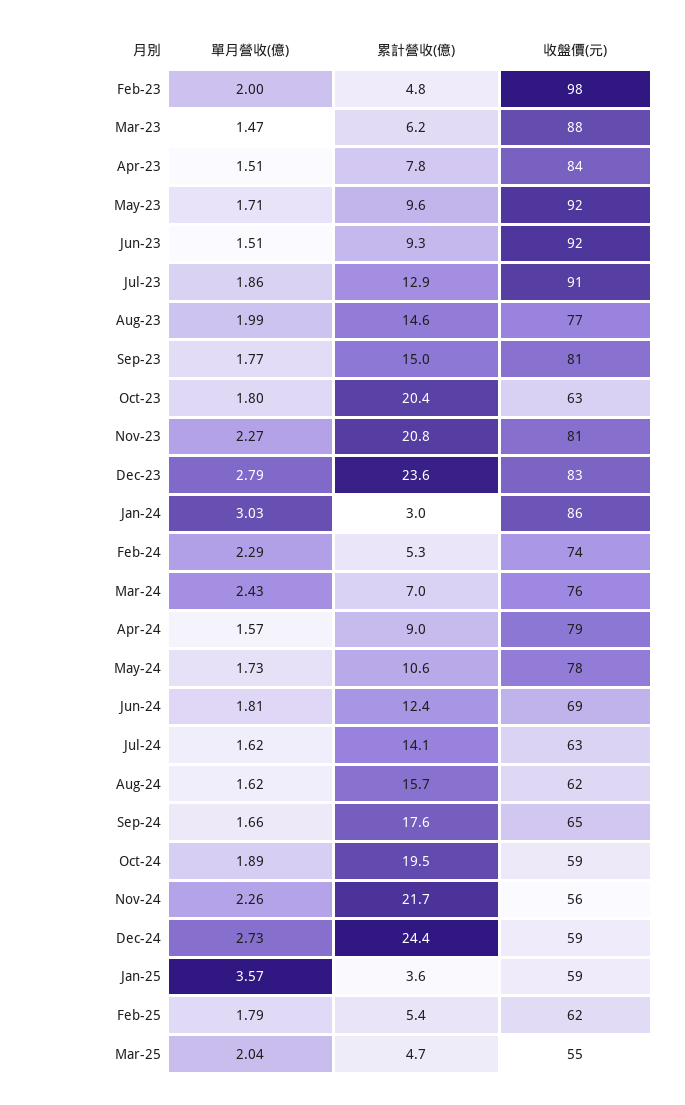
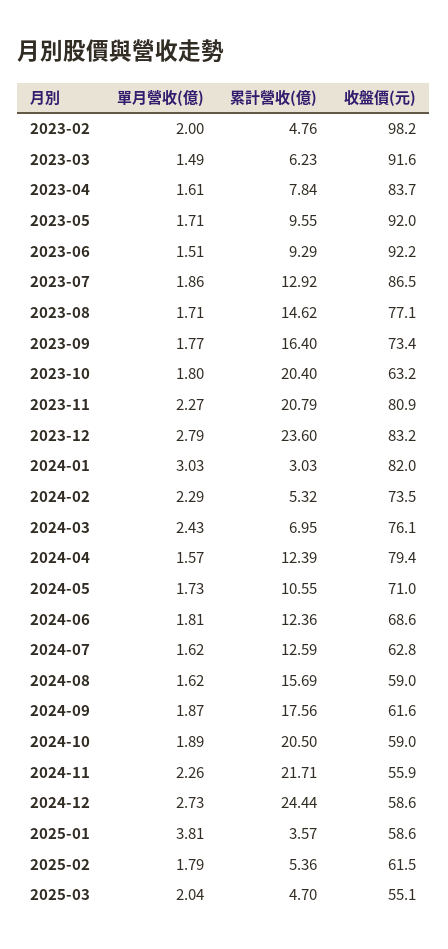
  {
    "單月營收(億)": {
      "Feb-23": 2,
-     "Mar-23": 1.47,
+     "Mar-23": 1.49,
-     "Apr-23": 1.51,
+     "Apr-23": 1.61,
      "May-23": 1.71,
      "Jun-23": 1.51,
      "Jul-23": 1.86,
-     "Aug-23": 1.99,
+     "Aug-23": 1.71,
      "Sep-23": 1.77,
      "Oct-23": 1.8,
      "Nov-23": 2.27,
      "Dec-23": 2.79,
      "Jan-24": 3.03,
      "Feb-24": 2.29,
      "Mar-24": 2.43,
      "Apr-24": 1.57,
      "May-24": 1.73,
      "Jun-24": 1.81,
      "Jul-24": 1.62,
      "Aug-24": 1.62,
-     "Sep-24": 1.66,
+     "Sep-24": 1.87,
      "Oct-24": 1.89,
      "Nov-24": 2.26,
      "Dec-24": 2.73,
-     "Jan-25": 3.57,
+     "Jan-25": 3.81,
      "Feb-25": 1.79,
      "Mar-25": 2.04
    },
    "累計營收(億)": {
      "Feb-23": 4.76,
      "Mar-23": 6.23,
      "Apr-23": 7.84,
      "May-23": 9.55,
      "Jun-23": 9.29,
      "Jul-23": 12.92,
      "Aug-23": 14.62,
-     "Sep-23": 15,
+     "Sep-23": 16.4,
      "Oct-23": 20.4,
      "Nov-23": 20.79,
      "Dec-23": 23.6,
      "Jan-24": 3.03,
      "Feb-24": 5.32,
      "Mar-24": 6.95,
-     "Apr-24": 9,
+     "Apr-24": 12.39,
      "May-24": 10.55,
      "Jun-24": 12.36,
-     "Jul-24": 14.1,
+     "Jul-24": 12.59,
      "Aug-24": 15.69,
      "Sep-24": 17.56,
-     "Oct-24": 19.5,
+     "Oct-24": 20.5,
      "Nov-24": 21.71,
      "Dec-24": 24.44,
      "Jan-25": 3.57,
      "Feb-25": 5.36,
      "Mar-25": 4.7
    },
    "收盤價(元)": {
      "Feb-23": 98.2,
-     "Mar-23": 88,
+     "Mar-23": 91.6,
      "Apr-23": 83.7,
      "May-23": 92,
      "Jun-23": 92.2,
-     "Jul-23": 91,
+     "Jul-23": 86.5,
      "Aug-23": 77.1,
-     "Sep-23": 81,
+     "Sep-23": 73.4,
      "Oct-23": 63.2,
      "Nov-23": 80.9,
      "Dec-23": 83.2,
-     "Jan-24": 86,
+     "Jan-24": 82,
      "Feb-24": 73.5,
      "Mar-24": 76.1,
      "Apr-24": 79.4,
-     "May-24": 78,
+     "May-24": 71,
      "Jun-24": 68.6,
      "Jul-24": 62.8,
-     "Aug-24": 62,
+     "Aug-24": 59,
-     "Sep-24": 65,
+     "Sep-24": 61.6,
      "Oct-24": 59,
      "Nov-24": 55.9,
      "Dec-24": 58.6,
      "Jan-25": 58.6,
      "Feb-25": 61.5,
      "Mar-25": 55.1
    }
  }

